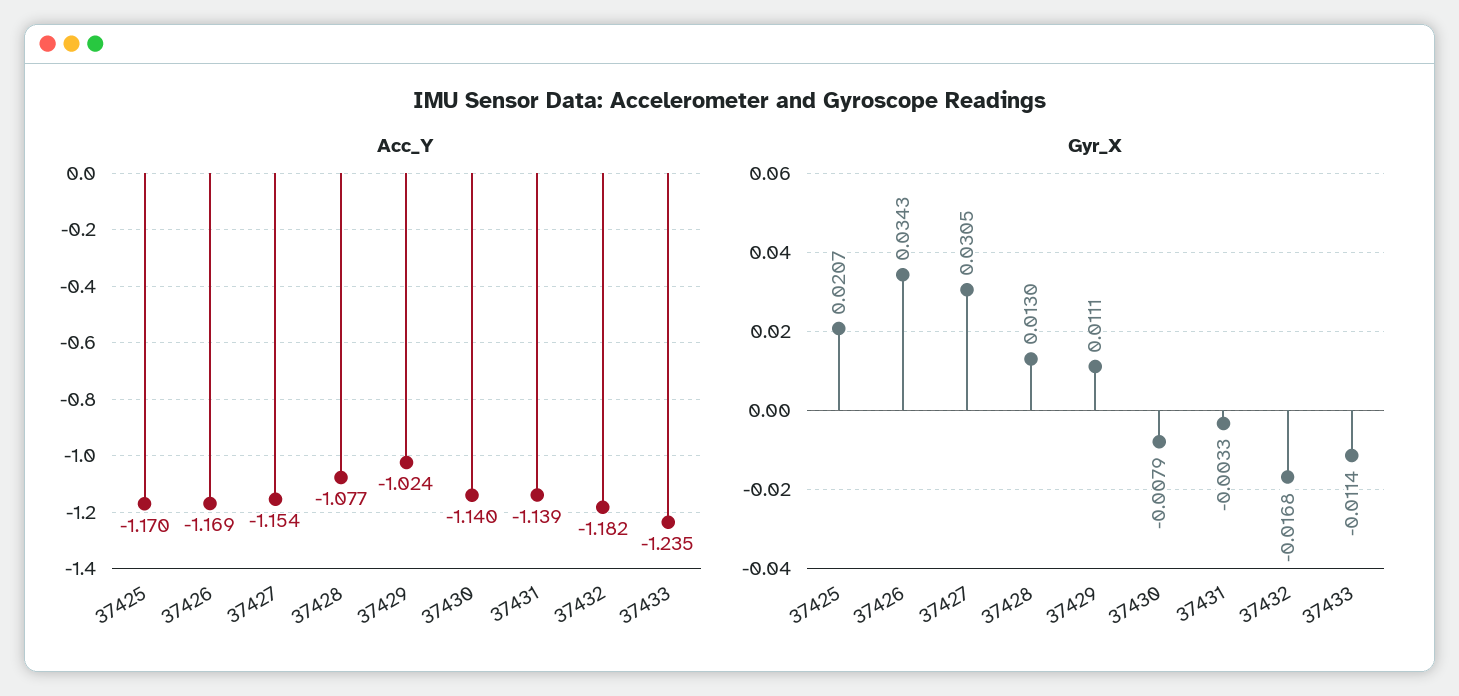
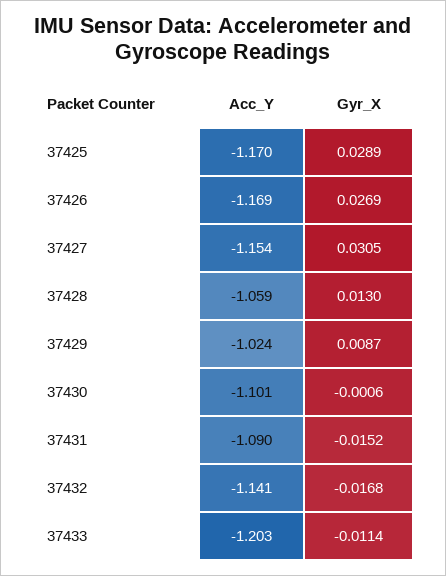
  {
    "Acc_Y": {
      "37425": -1.17,
      "37426": -1.169,
      "37427": -1.154,
-     "37428": -1.077,
+     "37428": -1.059,
      "37429": -1.024,
-     "37430": -1.14,
+     "37430": -1.101,
-     "37431": -1.139,
+     "37431": -1.09,
-     "37432": -1.182,
+     "37432": -1.141,
-     "37433": -1.235
+     "37433": -1.203
    },
    "Gyr_X": {
-     "37425": 0.0207,
+     "37425": 0.0289,
-     "37426": 0.0343,
+     "37426": 0.0269,
      "37427": 0.0305,
      "37428": 0.013,
-     "37429": 0.0111,
+     "37429": 0.0087,
-     "37430": -0.0079,
+     "37430": -0.0006,
-     "37431": -0.0033,
+     "37431": -0.0152,
      "37432": -0.0168,
      "37433": -0.0114
    }
  }

